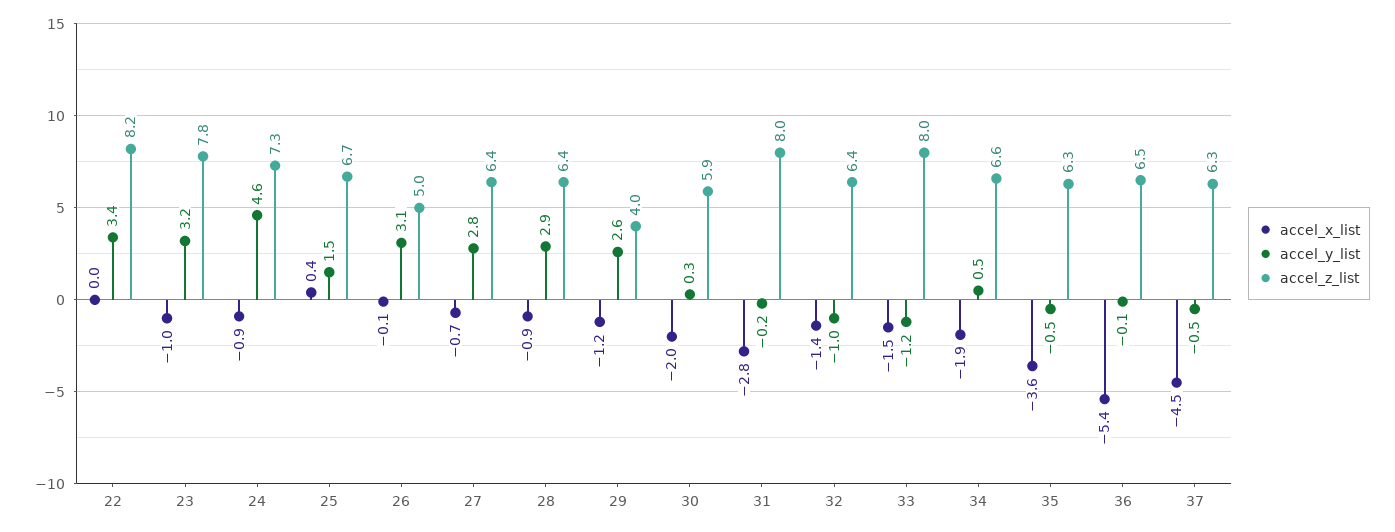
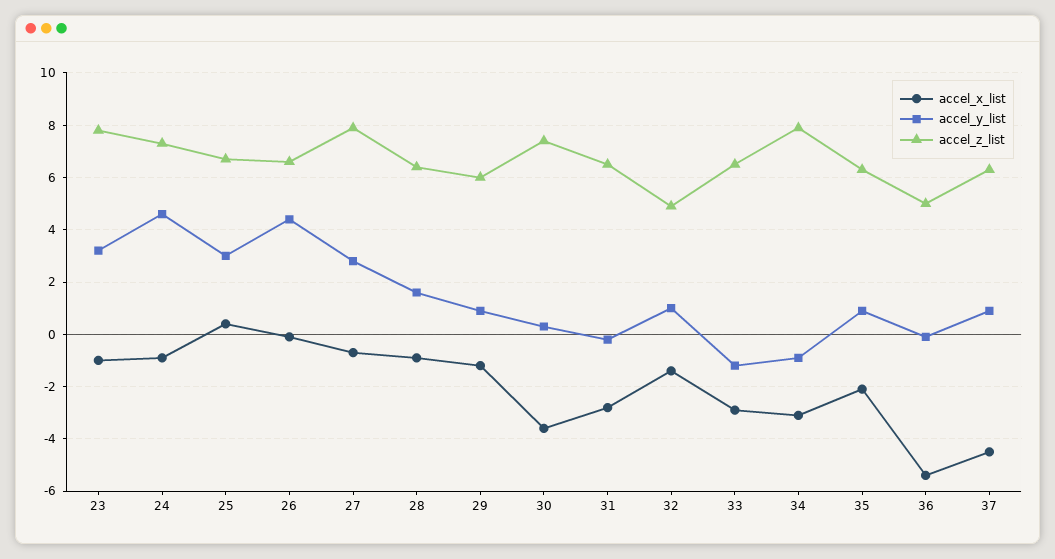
  {
    "accel_x_list": {
-     "22": 0,
      "23": -1,
      "24": -0.9,
      "25": 0.4,
      "26": -0.1,
      "27": -0.7,
      "28": -0.9,
      "29": -1.2,
-     "30": -2,
+     "30": -3.5,
      "31": -2.8,
      "32": -1.4,
-     "33": -1.5,
+     "33": -3,
-     "34": -1.9,
+     "34": -3,
-     "35": -3.6,
+     "35": -2,
      "36": -5.4,
      "37": -4.5
    },
    "accel_y_list": {
-     "22": 3.4,
      "23": 3.2,
      "24": 4.6,
-     "25": 1.5,
+     "25": 3,
-     "26": 3.1,
+     "26": 4.5,
      "27": 2.8,
-     "28": 2.9,
+     "28": 1.5,
-     "29": 2.6,
+     "29": 1,
      "30": 0.3,
      "31": -0.2,
-     "32": -1,
+     "32": 1,
      "33": -1.2,
-     "34": 0.5,
+     "34": -1,
-     "35": -0.5,
+     "35": 1,
      "36": -0.1,
-     "37": -0.5
+     "37": 1
    },
    "accel_z_list": {
-     "22": 8.2,
      "23": 7.8,
      "24": 7.3,
      "25": 6.7,
-     "26": 5,
+     "26": 6.5,
-     "27": 6.4,
+     "27": 8,
      "28": 6.4,
-     "29": 4,
+     "29": 6,
-     "30": 5.9,
+     "30": 7.5,
-     "31": 8,
+     "31": 6.5,
-     "32": 6.4,
+     "32": 5,
-     "33": 8,
+     "33": 6.5,
-     "34": 6.6,
+     "34": 8,
      "35": 6.3,
-     "36": 6.5,
+     "36": 5,
      "37": 6.3
    }
  }

